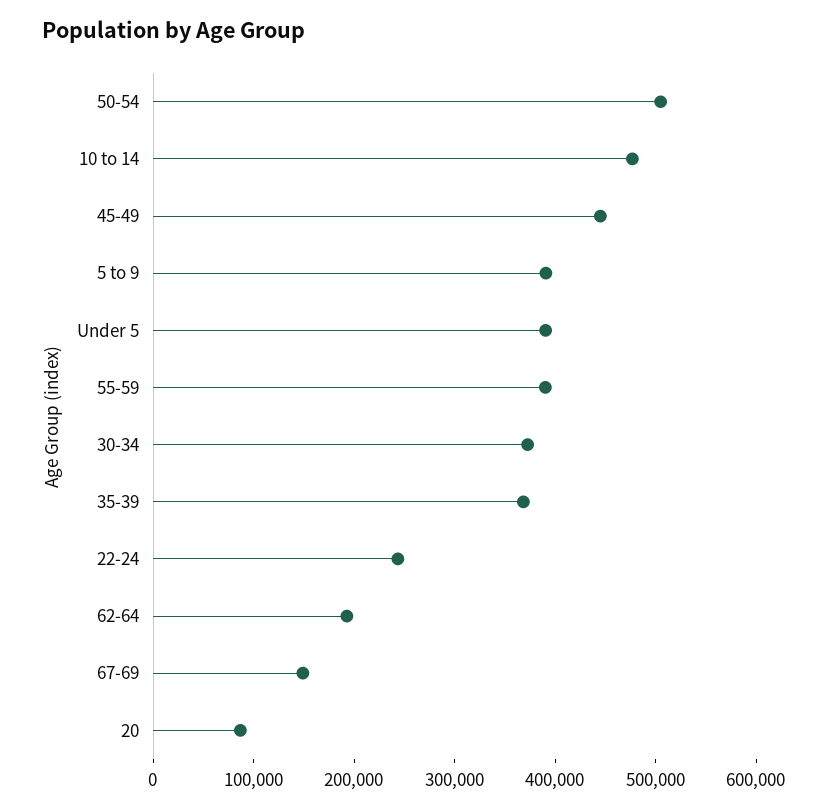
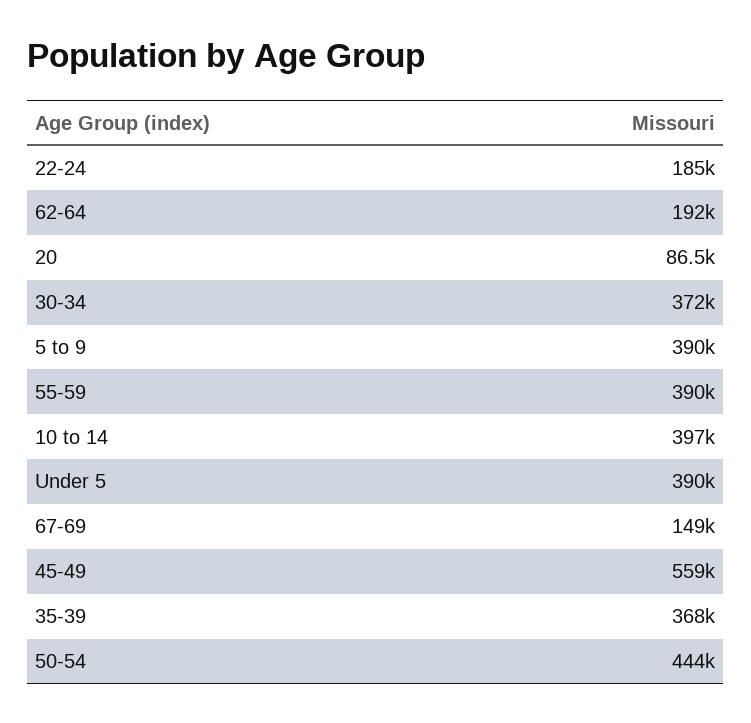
  {
-   "50-54": 500000,
+   "50-54": 444000,
-   "10 to 14": 480000,
+   "10 to 14": 397000,
-   "45-49": 440000,
+   "45-49": 559000,
    "5 to 9": 390000,
    "Under 5": 390000,
    "55-59": 390000,
    "30-34": 372000,
    "35-39": 368000,
-   "22-24": 240000,
+   "22-24": 185000,
    "62-64": 192000,
    "67-69": 149000,
    "20": 86500
  }

